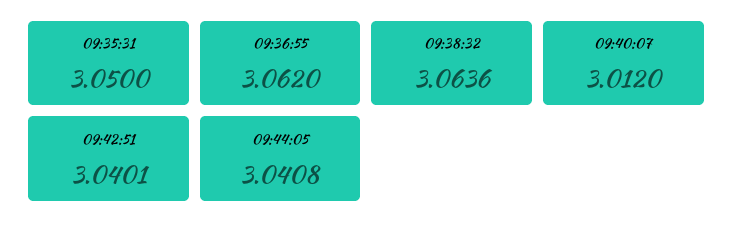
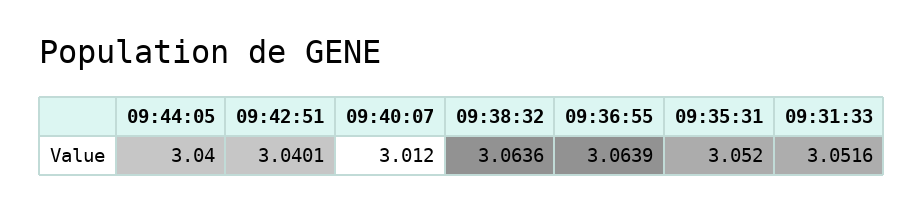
  {
-   "09:35:31": 3.05,
+   "09:35:31": 3.052,
-   "09:36:55": 3.062,
+   "09:36:55": 3.0639,
    "09:38:32": 3.0636,
    "09:40:07": 3.012,
    "09:42:51": 3.0401,
-   "09:44:05": 3.0408
+   "09:44:05": 3.04,
+   "09:31:33": 3.0516
  }

